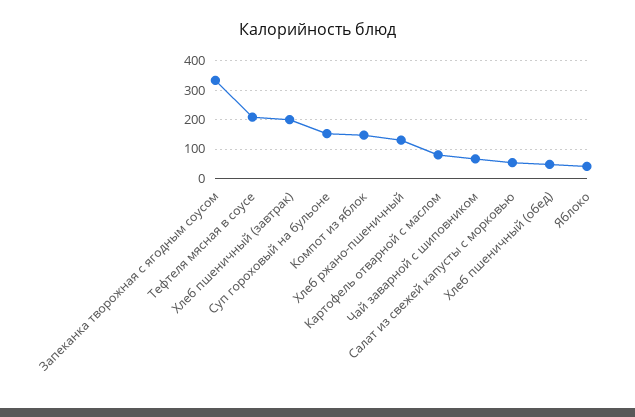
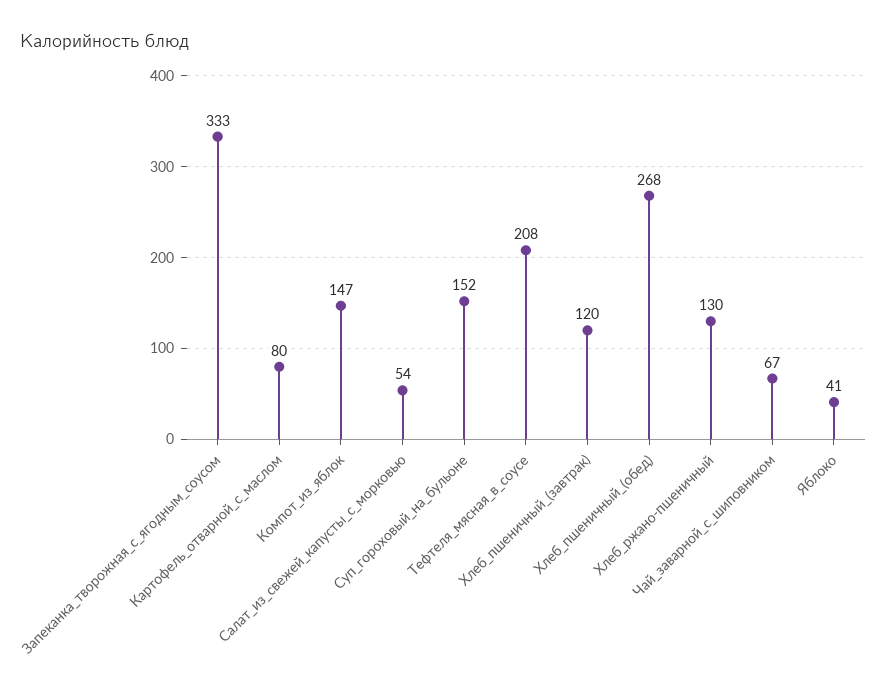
  {
    "Запеканка творожная с ягодным соусом": 333,
    "Тефтеля мясная в соусе": 208,
-   "Хлеб пшеничный (завтрак)": 200,
+   "Хлеб пшеничный (завтрак)": 120,
    "Суп гороховый на бульоне": 152,
    "Компот из яблок": 147,
    "Хлеб ржано-пшеничный": 130,
    "Картофель отварной с маслом": 80,
    "Чай заварной с шиповником": 67,
    "Салат из свежей капусты с морковью": 54,
-   "Хлеб пшеничный (обед)": 50,
+   "Хлеб пшеничный (обед)": 268,
    "Яблоко": 41
  }

